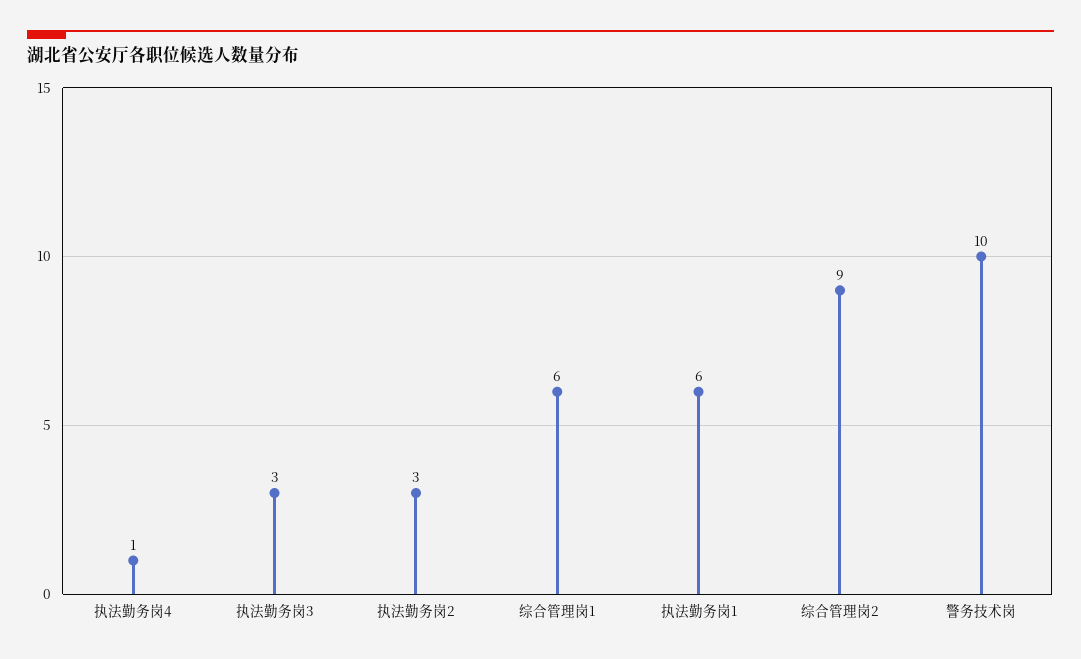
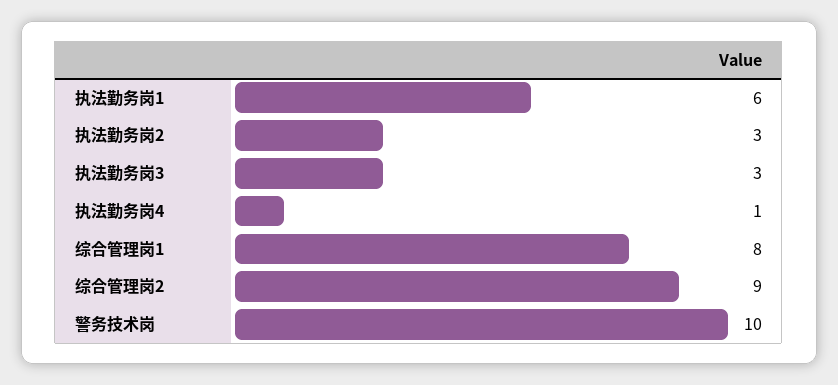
  {
    "执法勤务岗4": 1,
    "执法勤务岗3": 3,
    "执法勤务岗2": 3,
-   "综合管理岗1": 6,
+   "综合管理岗1": 8,
    "执法勤务岗1": 6,
    "综合管理岗2": 9,
    "警务技术岗": 10
  }

